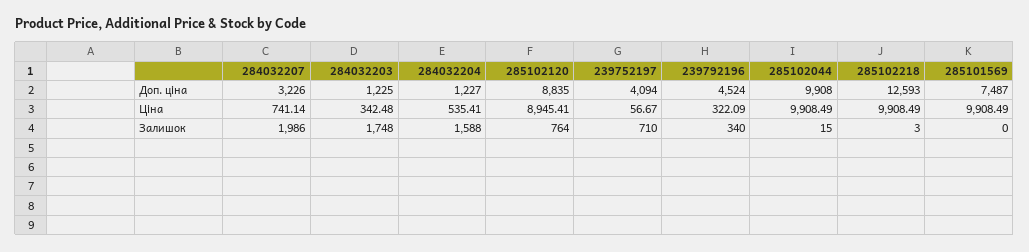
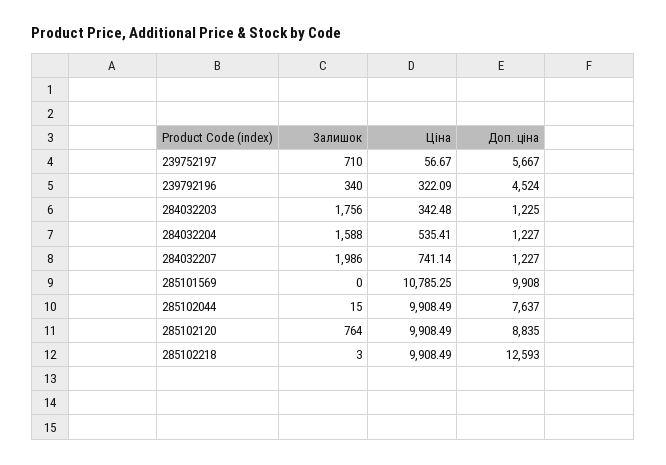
  {
    "284032207": {
-     "Доп. ціна": 3226,
+     "Доп. ціна": 1227,
      "Ціна": 741.14,
      "Залишок": 1986
    },
    "284032203": {
      "Доп. ціна": 1225,
      "Ціна": 342.48,
-     "Залишок": 1748
+     "Залишок": 1756
    },
    "284032204": {
      "Доп. ціна": 1227,
      "Ціна": 535.41,
      "Залишок": 1588
    },
    "285102120": {
      "Доп. ціна": 8835,
-     "Ціна": 8945.41,
+     "Ціна": 9908.49,
      "Залишок": 764
    },
    "239752197": {
-     "Доп. ціна": 4094,
+     "Доп. ціна": 5667,
      "Ціна": 56.67,
      "Залишок": 710
    },
    "239792196": {
      "Доп. ціна": 4524,
      "Ціна": 322.09,
      "Залишок": 340
    },
    "285102044": {
-     "Доп. ціна": 9908,
+     "Доп. ціна": 7637,
      "Ціна": 9908.49,
      "Залишок": 15
    },
    "285102218": {
      "Доп. ціна": 12593,
      "Ціна": 9908.49,
      "Залишок": 3
    },
    "285101569": {
-     "Доп. ціна": 7487,
+     "Доп. ціна": 9908,
-     "Ціна": 9908.49,
+     "Ціна": 10785.25,
      "Залишок": 0
    }
  }

